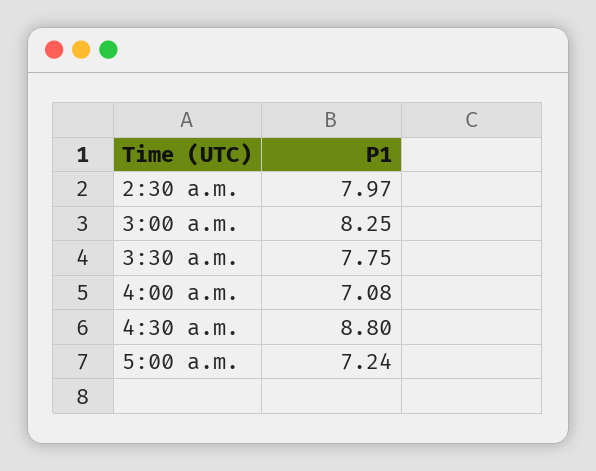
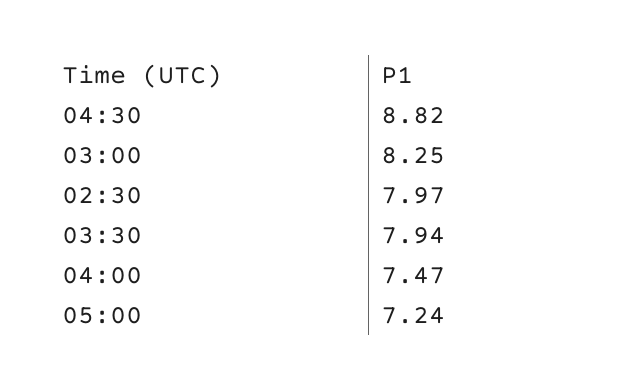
  {
    "2:30 a.m.": 7.97,
    "3:00 a.m.": 8.25,
-   "3:30 a.m.": 7.75,
+   "3:30 a.m.": 7.94,
-   "4:00 a.m.": 7.08,
+   "4:00 a.m.": 7.47,
-   "4:30 a.m.": 8.8,
+   "4:30 a.m.": 8.82,
    "5:00 a.m.": 7.24
  }

